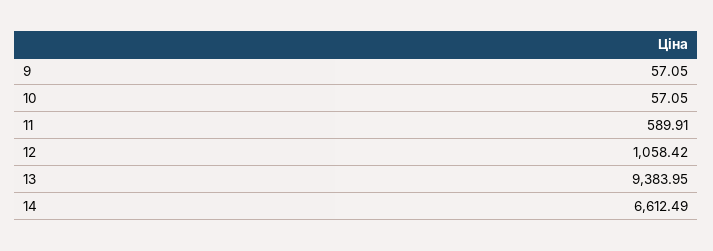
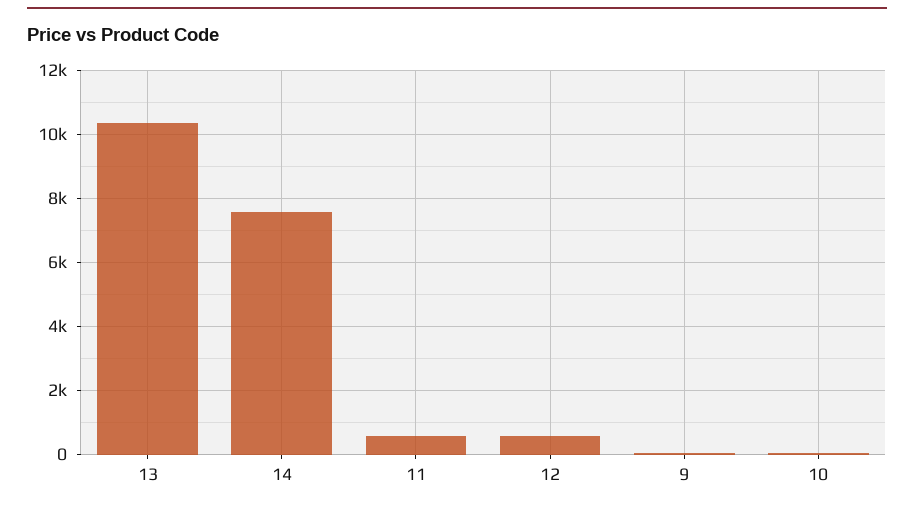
  {
    "9": 57.05,
    "10": 57.05,
    "11": 589.91,
-   "12": 1058.42,
+   "12": 600,
-   "13": 9383.95,
+   "13": 10400,
-   "14": 6612.49
+   "14": 7600
  }

